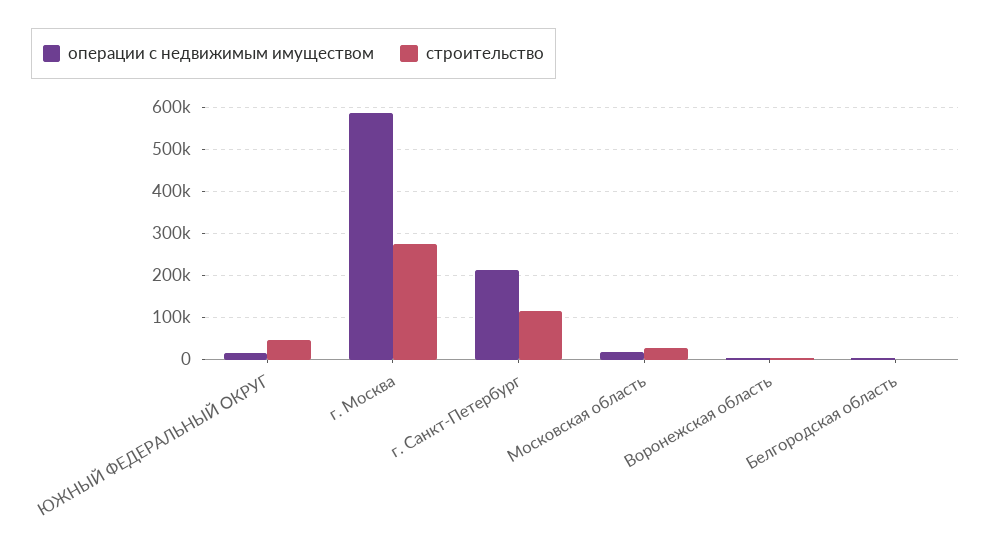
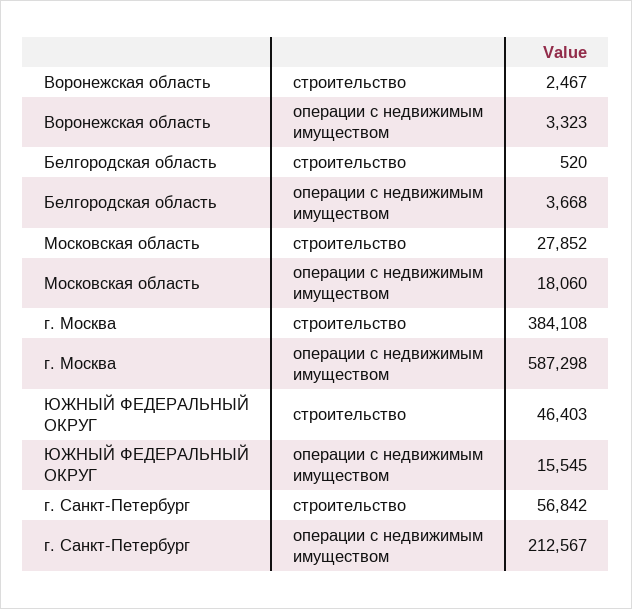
  {
    "операции с недвижимым имуществом": {
      "ЮЖНЫЙ ФЕДЕРАЛЬНЫЙ ОКРУГ": 15545,
      "г. Москва": 587298,
      "г. Санкт-Петербург": 212567,
      "Московская область": 18060,
      "Воронежская область": 3323,
      "Белгородская область": 3668
    },
    "строительство": {
      "ЮЖНЫЙ ФЕДЕРАЛЬНЫЙ ОКРУГ": 46403,
-     "г. Москва": 280000,
+     "г. Москва": 384108,
-     "г. Санкт-Петербург": 120000,
+     "г. Санкт-Петербург": 56842,
      "Московская область": 27852,
      "Воронежская область": 2467,
      "Белгородская область": 520
    }
  }

